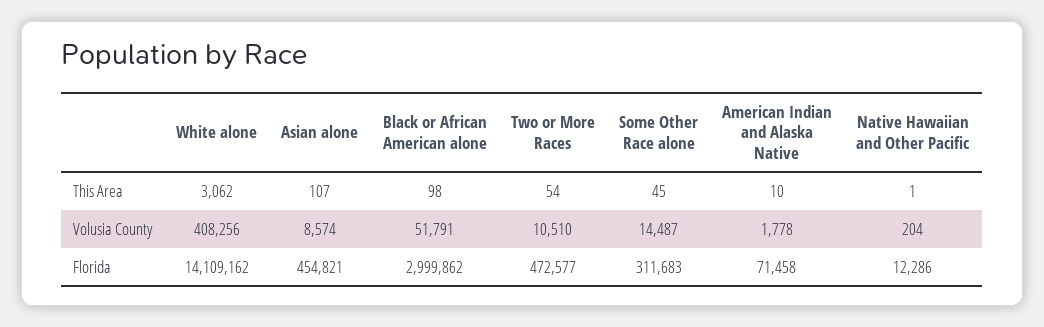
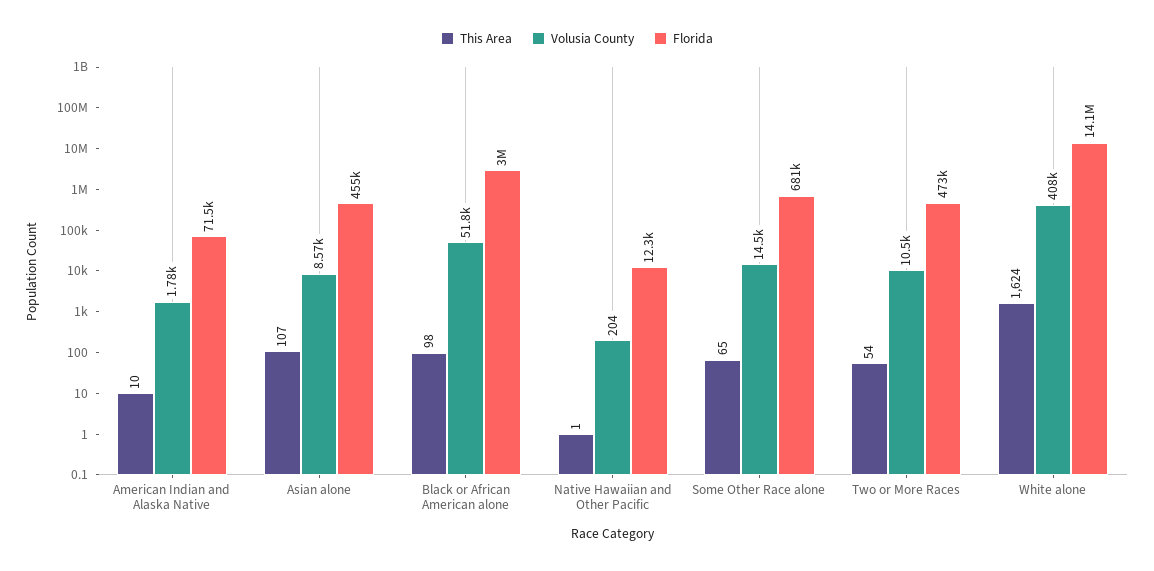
  {
    "This Area": {
-     "White alone": 3062,
+     "White alone": 1624,
      "Asian alone": 107,
      "Black or African American alone": 98,
      "Two or More Races": 54,
-     "Some Other Race alone": 45,
+     "Some Other Race alone": 65,
      "American Indian and Alaska Native": 10,
      "Native Hawaiian and Other Pacific": 1
    },
    "Volusia County": {
      "White alone": 408256,
      "Asian alone": 8574,
      "Black or African American alone": 51791,
      "Two or More Races": 10510,
      "Some Other Race alone": 14487,
      "American Indian and Alaska Native": 1778,
      "Native Hawaiian and Other Pacific": 204
    },
    "Florida": {
      "White alone": 14109162,
      "Asian alone": 454821,
      "Black or African American alone": 2999862,
      "Two or More Races": 472577,
-     "Some Other Race alone": 311683,
+     "Some Other Race alone": 681000,
      "American Indian and Alaska Native": 71458,
      "Native Hawaiian and Other Pacific": 12286
    }
  }

